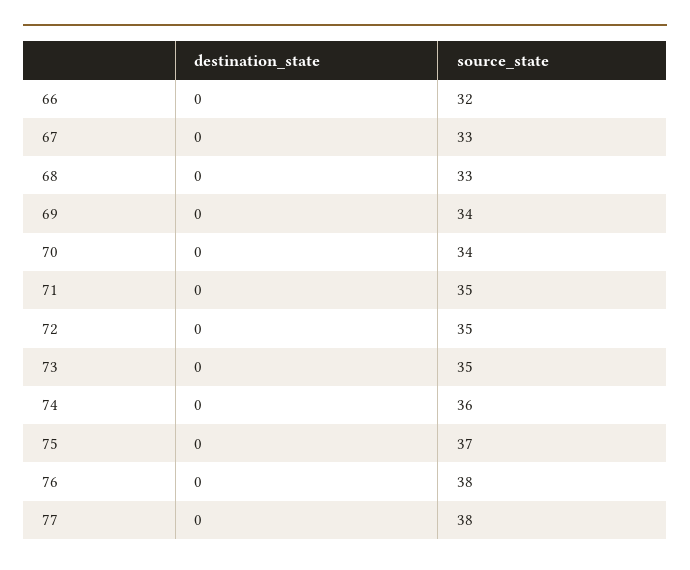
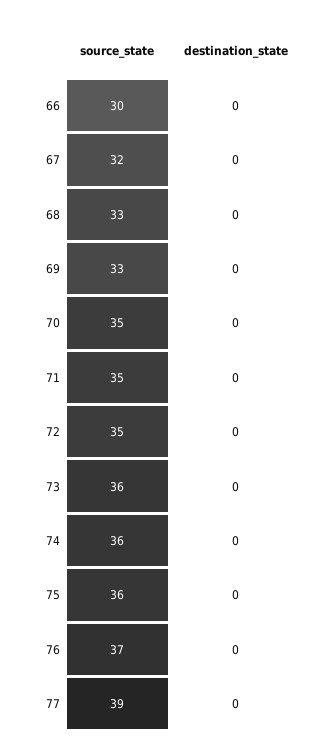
  {
    "destination_state": {
      "66": 0,
      "67": 0,
      "68": 0,
      "69": 0,
      "70": 0,
      "71": 0,
      "72": 0,
      "73": 0,
      "74": 0,
      "75": 0,
      "76": 0,
      "77": 0
    },
    "source_state": {
-     "66": 32,
+     "66": 30,
-     "67": 33,
+     "67": 32,
      "68": 33,
-     "69": 34,
+     "69": 33,
-     "70": 34,
+     "70": 35,
      "71": 35,
      "72": 35,
-     "73": 35,
+     "73": 36,
      "74": 36,
-     "75": 37,
+     "75": 36,
-     "76": 38,
+     "76": 37,
-     "77": 38
+     "77": 39
    }
  }

